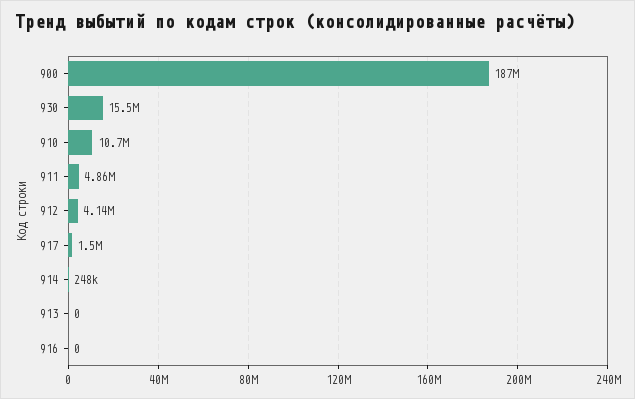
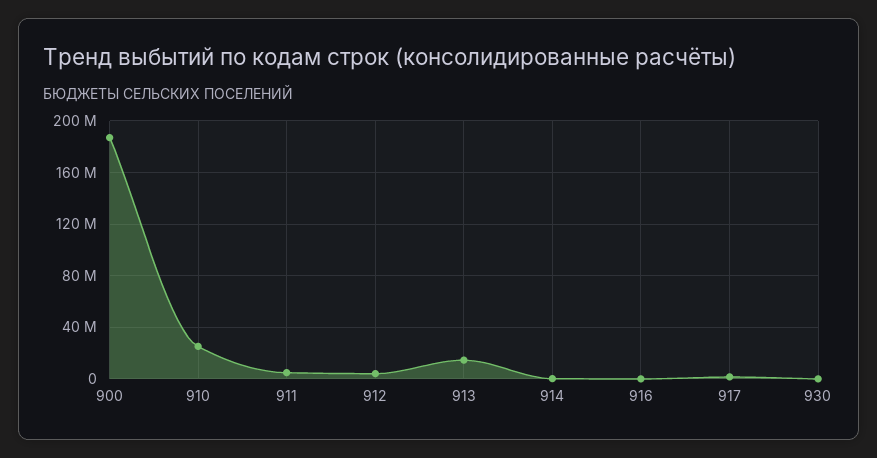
  {
    "900": 187000000,
-   "930": 15500000,
+   "930": 0,
-   "910": 10700000,
+   "910": 25000000,
    "911": 4860000,
    "912": 4140000,
    "917": 1500000,
    "914": 248000,
-   "913": 0,
+   "913": 15000000,
    "916": 0
  }

